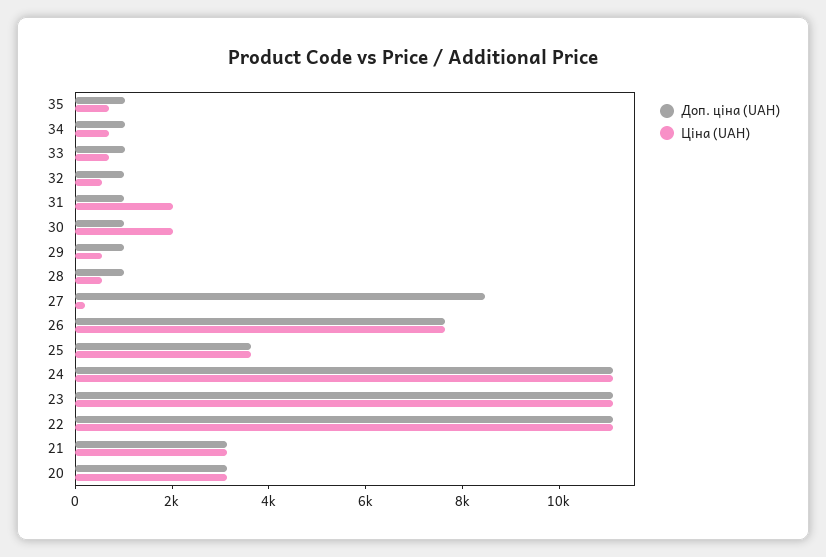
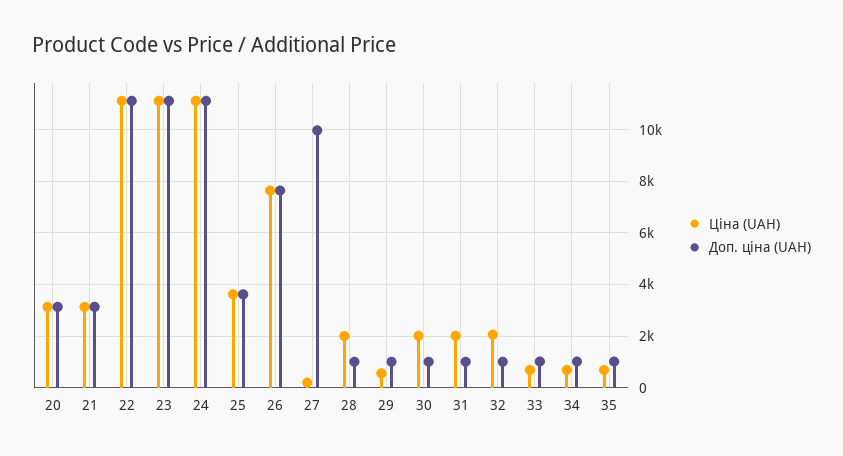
  {
    "Доп. ціна (UAH)": {
      "35": 1000,
      "34": 1000,
      "33": 1000,
      "32": 1000,
      "31": 1000,
      "30": 1000,
      "29": 1000,
      "28": 1000,
-     "27": 8500,
+     "27": 10000,
      "26": 7750,
      "25": 3500,
      "24": 11000,
      "23": 11000,
      "22": 11000,
      "21": 3250,
      "20": 3250
    },
    "Ціна (UAH)": {
      "35": 750,
      "34": 750,
      "33": 750,
-     "32": 500,
+     "32": 2000,
      "31": 2000,
      "30": 2000,
      "29": 500,
-     "28": 500,
+     "28": 2000,
      "27": 250,
      "26": 7750,
      "25": 3500,
      "24": 11000,
      "23": 11000,
      "22": 11000,
      "21": 3250,
      "20": 3250
    }
  }

